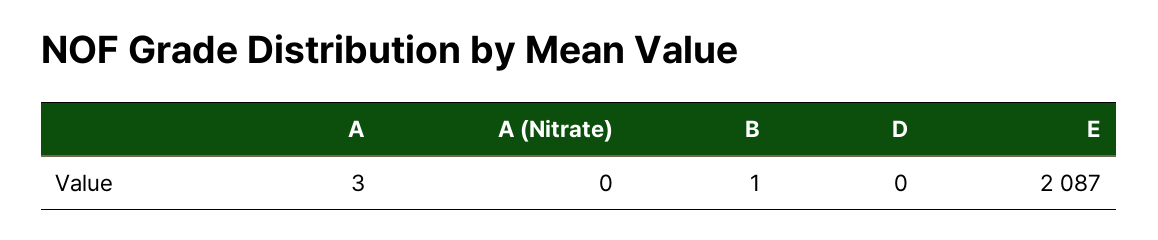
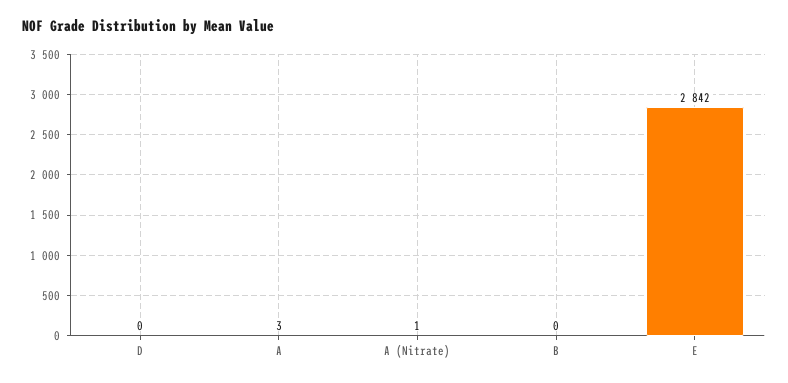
  {
    "A": 3,
-   "A (Nitrate)": 0,
+   "A (Nitrate)": 1,
-   "B": 1,
+   "B": 0,
    "D": 0,
-   "E": 2087
+   "E": 2842
  }

